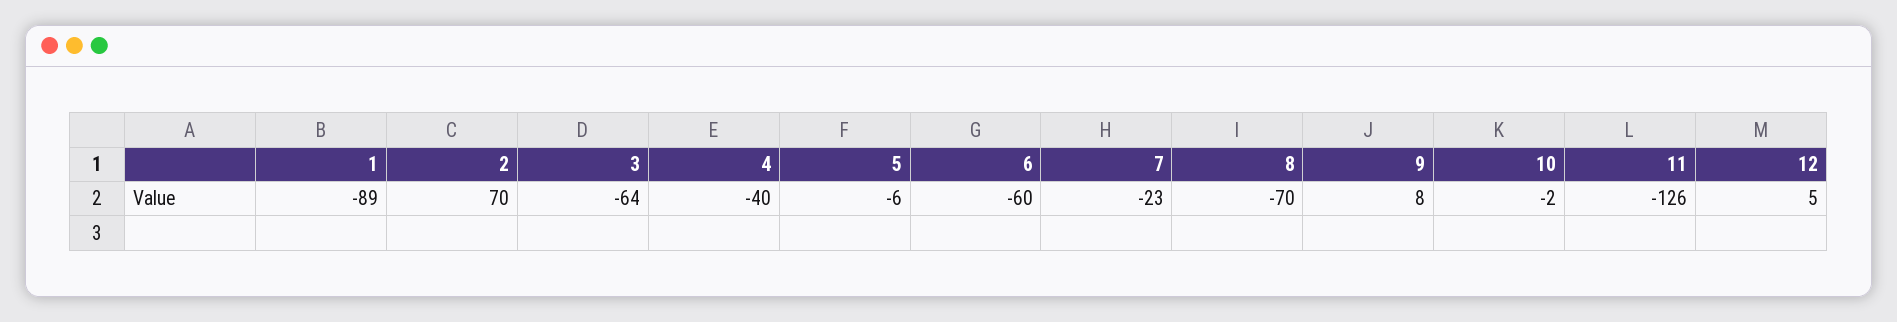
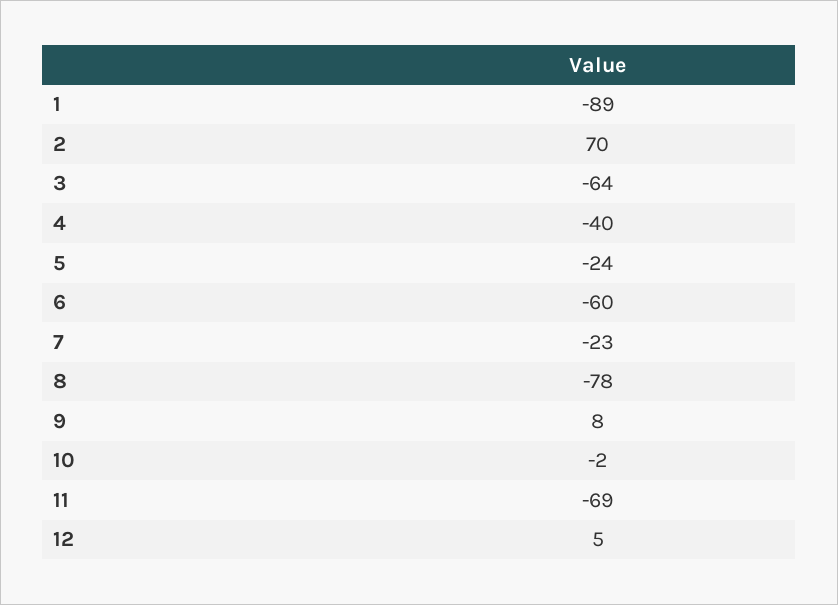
  {
    "1": -89,
    "2": 70,
    "3": -64,
    "4": -40,
-   "5": -6,
+   "5": -24,
    "6": -60,
    "7": -23,
-   "8": -70,
+   "8": -78,
    "9": 8,
    "10": -2,
-   "11": -126,
+   "11": -69,
    "12": 5
  }

